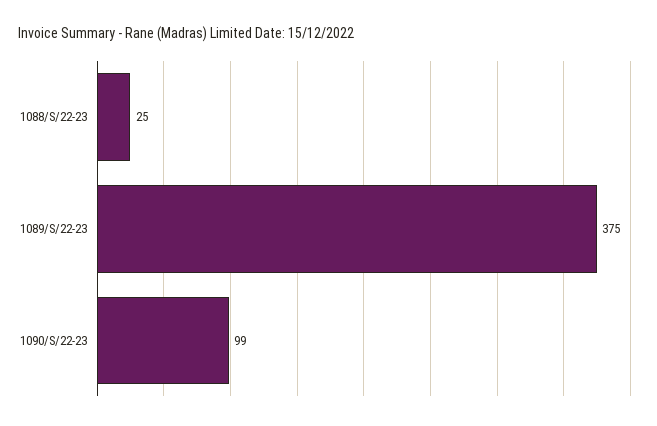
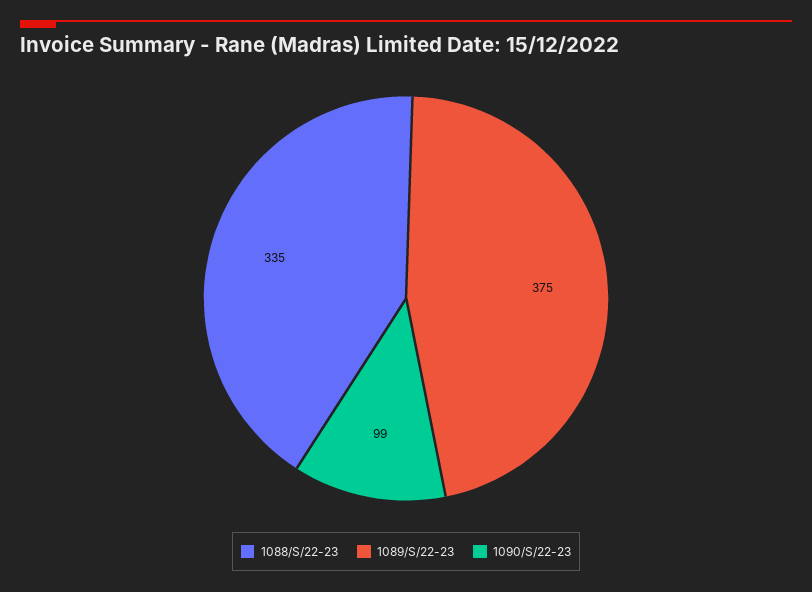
  {
-   "1088/S/22-23": 25,
+   "1088/S/22-23": 335,
    "1089/S/22-23": 375,
    "1090/S/22-23": 99
  }

